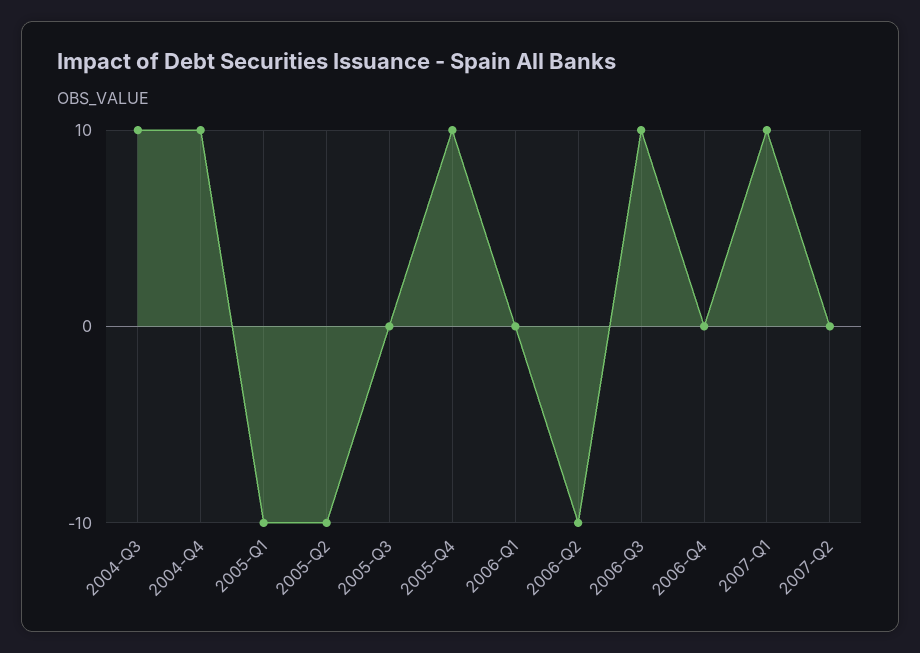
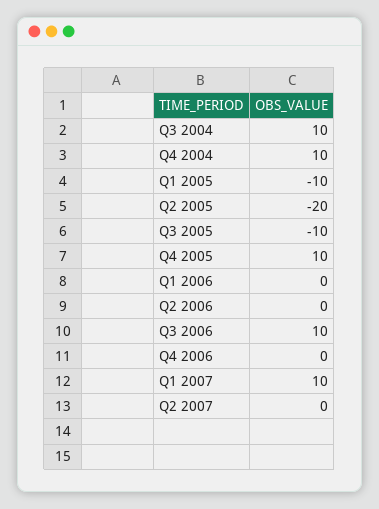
  {
    "2004-Q3": 10,
    "2004-Q4": 10,
    "2005-Q1": -10,
-   "2005-Q2": -10,
+   "2005-Q2": -20,
-   "2005-Q3": 0,
+   "2005-Q3": -10,
    "2005-Q4": 10,
    "2006-Q1": 0,
-   "2006-Q2": -10,
+   "2006-Q2": 0,
    "2006-Q3": 10,
    "2006-Q4": 0,
    "2007-Q1": 10,
    "2007-Q2": 0
  }

